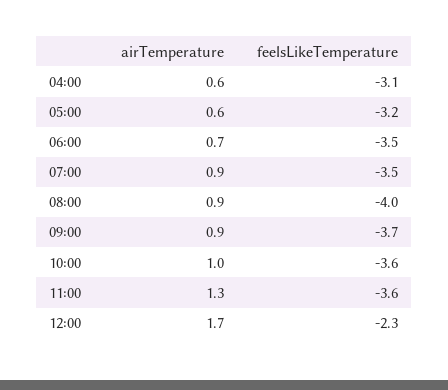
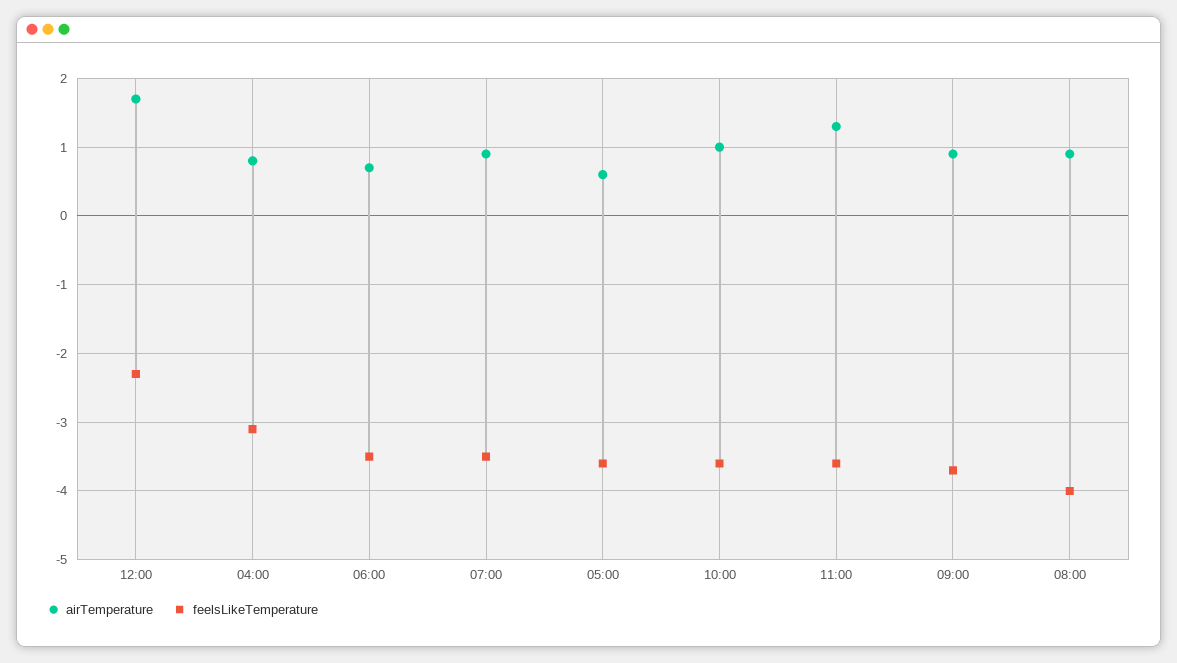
  {
    "airTemperature": {
-     "04:00": 0.6,
+     "04:00": 0.8,
      "05:00": 0.6,
      "06:00": 0.7,
      "07:00": 0.9,
      "08:00": 0.9,
      "09:00": 0.9,
      "10:00": 1,
      "11:00": 1.3,
      "12:00": 1.7
    },
    "feelsLikeTemperature": {
      "04:00": -3.1,
-     "05:00": -3.2,
+     "05:00": -3.6,
      "06:00": -3.5,
      "07:00": -3.5,
      "08:00": -4,
      "09:00": -3.7,
      "10:00": -3.6,
      "11:00": -3.6,
      "12:00": -2.3
    }
  }

